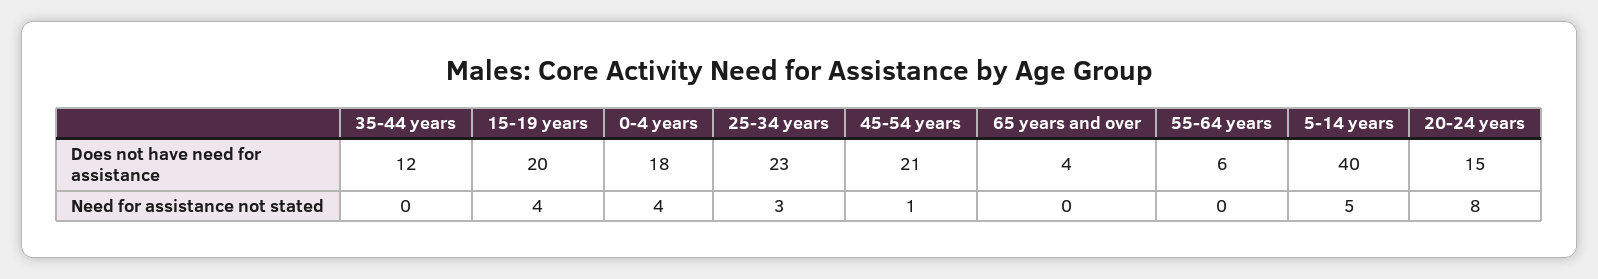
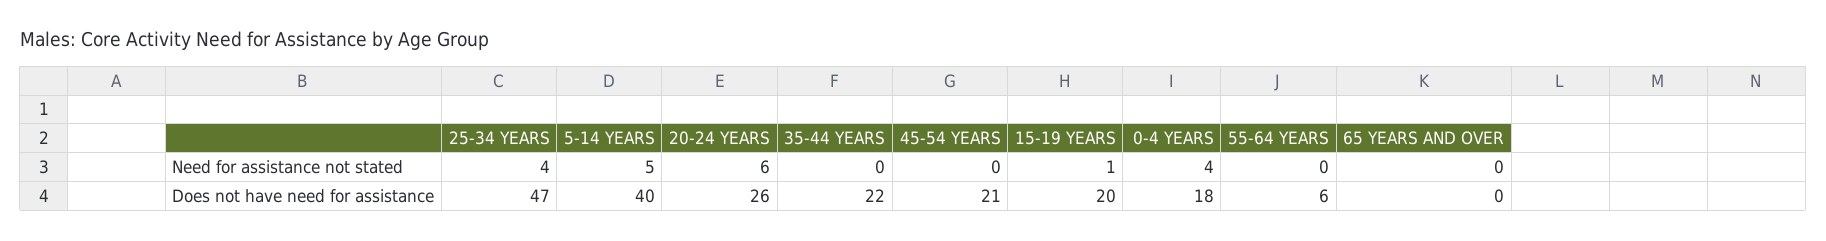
  {
    "35-44 years": {
-     "Does not have need for assistance": 12,
+     "Does not have need for assistance": 22,
      "Need for assistance not stated": 0
    },
    "15-19 years": {
      "Does not have need for assistance": 20,
-     "Need for assistance not stated": 4
+     "Need for assistance not stated": 1
    },
    "0-4 years": {
      "Does not have need for assistance": 18,
      "Need for assistance not stated": 4
    },
    "25-34 years": {
-     "Does not have need for assistance": 23,
+     "Does not have need for assistance": 47,
-     "Need for assistance not stated": 3
+     "Need for assistance not stated": 4
    },
    "45-54 years": {
      "Does not have need for assistance": 21,
-     "Need for assistance not stated": 1
+     "Need for assistance not stated": 0
    },
    "65 years and over": {
-     "Does not have need for assistance": 4,
+     "Does not have need for assistance": 0,
      "Need for assistance not stated": 0
    },
    "55-64 years": {
      "Does not have need for assistance": 6,
      "Need for assistance not stated": 0
    },
    "5-14 years": {
      "Does not have need for assistance": 40,
      "Need for assistance not stated": 5
    },
    "20-24 years": {
-     "Does not have need for assistance": 15,
+     "Does not have need for assistance": 26,
-     "Need for assistance not stated": 8
+     "Need for assistance not stated": 6
    }
  }

